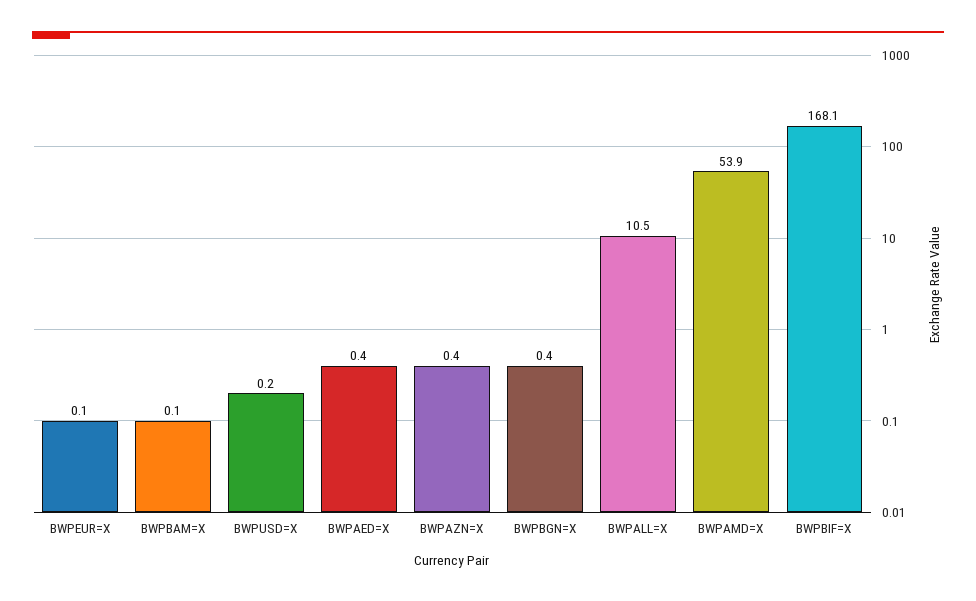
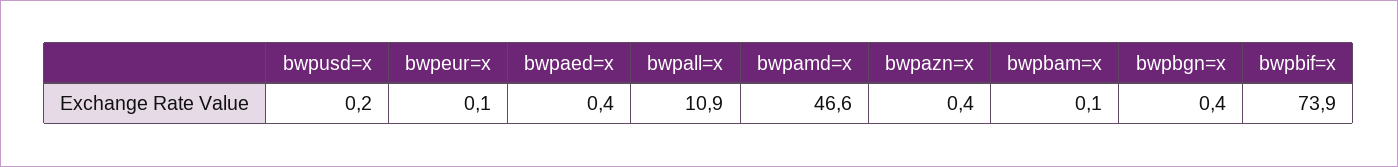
  {
    "BWPEUR=X": 0.1,
    "BWPBAM=X": 0.1,
    "BWPUSD=X": 0.2,
    "BWPAED=X": 0.4,
    "BWPAZN=X": 0.4,
    "BWPBGN=X": 0.4,
-   "BWPALL=X": 10.5,
+   "BWPALL=X": 10.9,
-   "BWPAMD=X": 53.9,
+   "BWPAMD=X": 46.6,
-   "BWPBIF=X": 168.1
+   "BWPBIF=X": 73.9
  }

